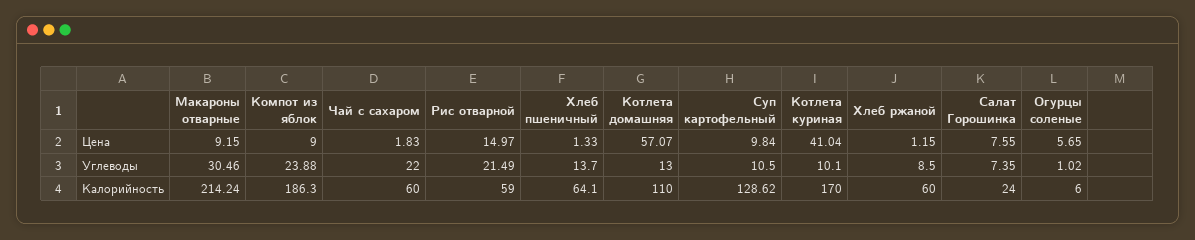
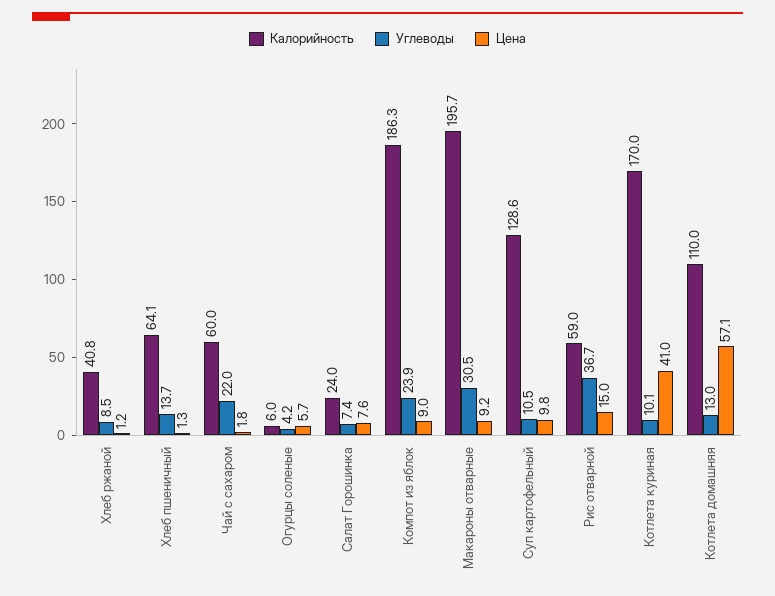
  {
    "Цена": {
      "Макароны отварные": 9.15,
      "Компот из яблок": 9,
      "Чай с сахаром": 1.83,
      "Рис отварной": 14.97,
      "Хлеб пшеничный": 1.33,
      "Котлета домашняя": 57.07,
      "Суп картофельный": 9.84,
      "Котлета куриная": 41.04,
      "Хлеб ржаной": 1.15,
      "Салат Горошинка": 7.55,
      "Огурцы соленые": 5.65
    },
    "Углеводы": {
      "Макароны отварные": 30.46,
      "Компот из яблок": 23.88,
      "Чай с сахаром": 22,
-     "Рис отварной": 21.49,
+     "Рис отварной": 36.7,
      "Хлеб пшеничный": 13.7,
      "Котлета домашняя": 13,
      "Суп картофельный": 10.5,
      "Котлета куриная": 10.1,
      "Хлеб ржаной": 8.5,
      "Салат Горошинка": 7.35,
-     "Огурцы соленые": 1.02
+     "Огурцы соленые": 4.2
    },
    "Калорийность": {
-     "Макароны отварные": 214.24,
+     "Макароны отварные": 195.7,
      "Компот из яблок": 186.3,
      "Чай с сахаром": 60,
      "Рис отварной": 59,
      "Хлеб пшеничный": 64.1,
      "Котлета домашняя": 110,
      "Суп картофельный": 128.62,
      "Котлета куриная": 170,
-     "Хлеб ржаной": 60,
+     "Хлеб ржаной": 40.8,
      "Салат Горошинка": 24,
      "Огурцы соленые": 6
    }
  }

